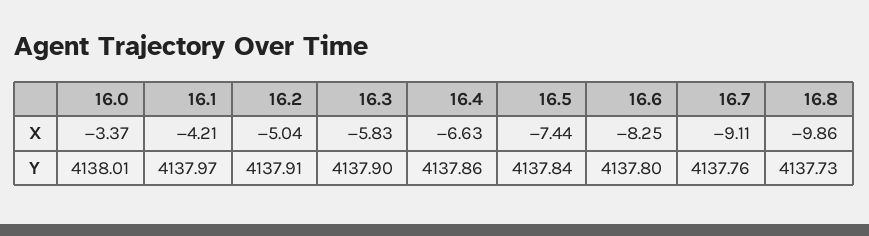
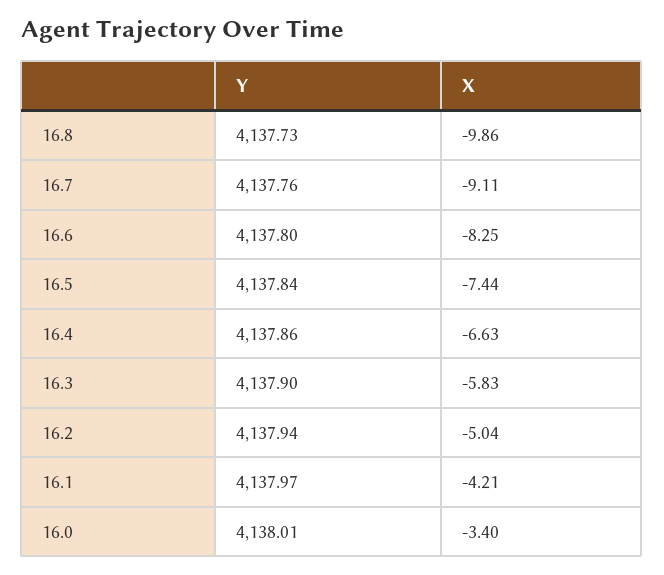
  {
    "16.0": {
-     "X": -3.37,
+     "X": -3.4,
      "Y": 4138.01
    },
    "16.1": {
      "X": -4.21,
      "Y": 4137.97
    },
    "16.2": {
      "X": -5.04,
-     "Y": 4137.91
+     "Y": 4137.94
    },
    "16.3": {
      "X": -5.83,
      "Y": 4137.9
    },
    "16.4": {
      "X": -6.63,
      "Y": 4137.86
    },
    "16.5": {
      "X": -7.44,
      "Y": 4137.84
    },
    "16.6": {
      "X": -8.25,
      "Y": 4137.8
    },
    "16.7": {
      "X": -9.11,
      "Y": 4137.76
    },
    "16.8": {
      "X": -9.86,
      "Y": 4137.73
    }
  }

